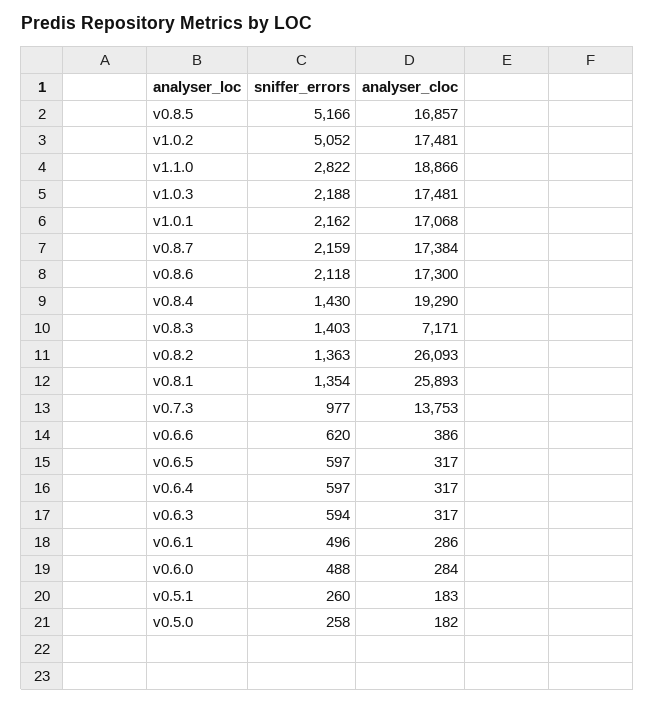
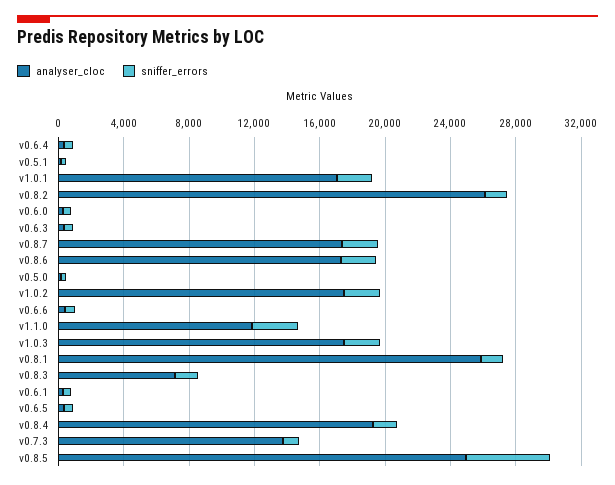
  {
    "sniffer_errors": {
      "v0.8.5": 5166,
-     "v1.0.2": 5052,
+     "v1.0.2": 2000,
      "v1.1.0": 2822,
      "v1.0.3": 2188,
      "v1.0.1": 2162,
      "v0.8.7": 2159,
      "v0.8.6": 2118,
      "v0.8.4": 1430,
      "v0.8.3": 1403,
      "v0.8.2": 1363,
      "v0.8.1": 1354,
      "v0.7.3": 977,
      "v0.6.6": 620,
      "v0.6.5": 597,
      "v0.6.4": 597,
      "v0.6.3": 594,
      "v0.6.1": 496,
      "v0.6.0": 488,
      "v0.5.1": 260,
      "v0.5.0": 258
    },
    "analyser_cloc": {
-     "v0.8.5": 16857,
+     "v0.8.5": 25000,
      "v1.0.2": 17481,
-     "v1.1.0": 18866,
+     "v1.1.0": 12000,
      "v1.0.3": 17481,
      "v1.0.1": 17068,
      "v0.8.7": 17384,
      "v0.8.6": 17300,
      "v0.8.4": 19290,
      "v0.8.3": 7171,
      "v0.8.2": 26093,
      "v0.8.1": 25893,
      "v0.7.3": 13753,
      "v0.6.6": 386,
      "v0.6.5": 317,
      "v0.6.4": 317,
      "v0.6.3": 317,
      "v0.6.1": 286,
      "v0.6.0": 284,
      "v0.5.1": 183,
      "v0.5.0": 182
    }
  }

